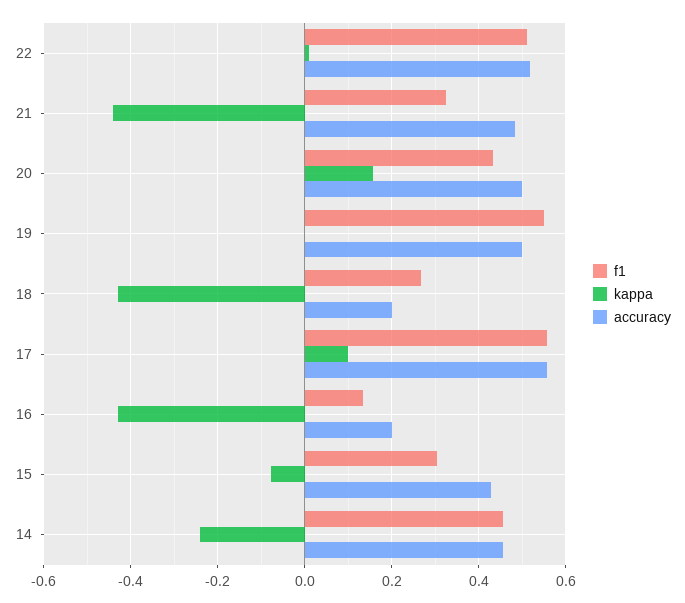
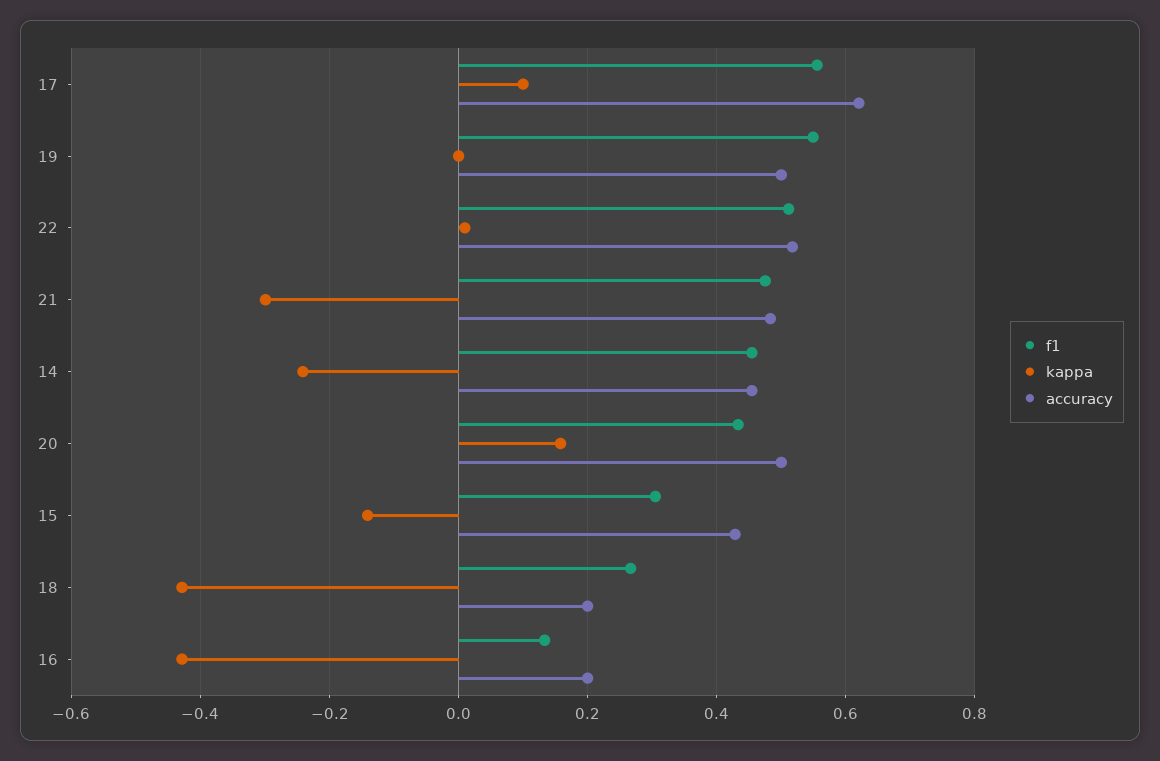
  {
    "f1": {
      "22": 0.52,
-     "21": 0.32,
+     "21": 0.48,
      "20": 0.44,
      "19": 0.54,
      "18": 0.26,
      "17": 0.56,
      "16": 0.14,
      "15": 0.3,
      "14": 0.46
    },
    "kappa": {
      "22": 0,
-     "21": -0.44,
+     "21": -0.3,
      "20": 0.16,
      "19": 0,
      "18": -0.42,
      "17": 0.1,
      "16": -0.42,
-     "15": -0.08,
+     "15": -0.14,
      "14": -0.24
    },
    "accuracy": {
      "22": 0.52,
      "21": 0.48,
      "20": 0.5,
      "19": 0.5,
      "18": 0.2,
-     "17": 0.56,
+     "17": 0.62,
      "16": 0.2,
      "15": 0.42,
      "14": 0.46
    }
  }

